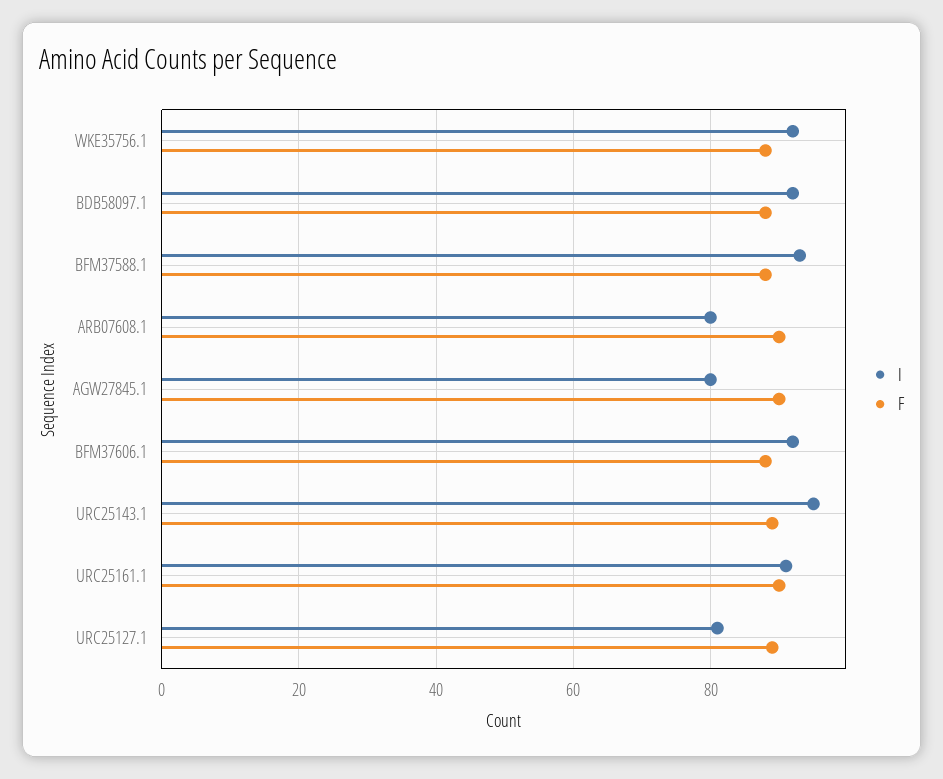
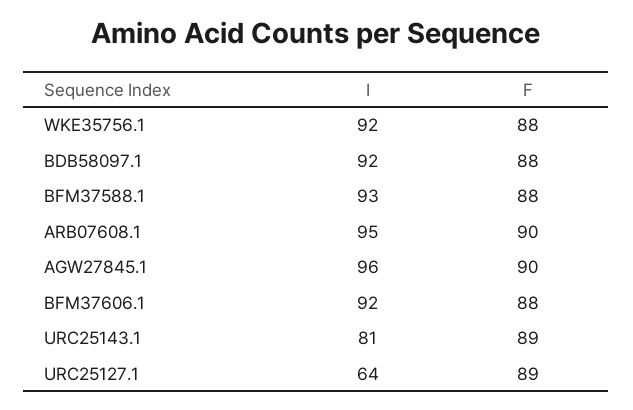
  {
    "I": {
      "WKE35756.1": 92,
      "BDB58097.1": 92,
      "BFM37588.1": 93,
-     "ARB07608.1": 80,
+     "ARB07608.1": 95,
-     "AGW27845.1": 80,
+     "AGW27845.1": 96,
      "BFM37606.1": 92,
-     "URC25143.1": 95,
+     "URC25143.1": 81,
-     "URC25161.1": 90,
-     "URC25127.1": 80
+     "URC25127.1": 64
    },
    "F": {
      "WKE35756.1": 88,
      "BDB58097.1": 88,
      "BFM37588.1": 88,
      "ARB07608.1": 90,
      "AGW27845.1": 90,
      "BFM37606.1": 88,
      "URC25143.1": 89,
-     "URC25161.1": 90,
      "URC25127.1": 89
    }
  }

